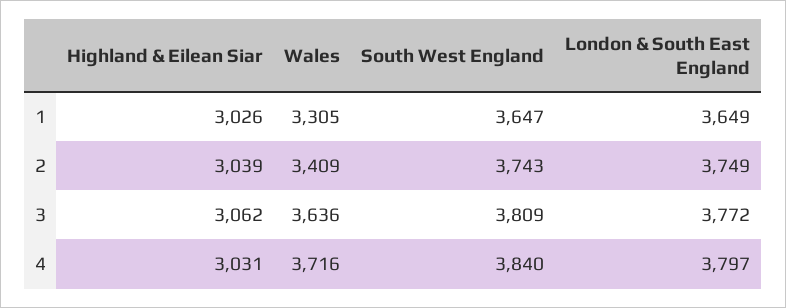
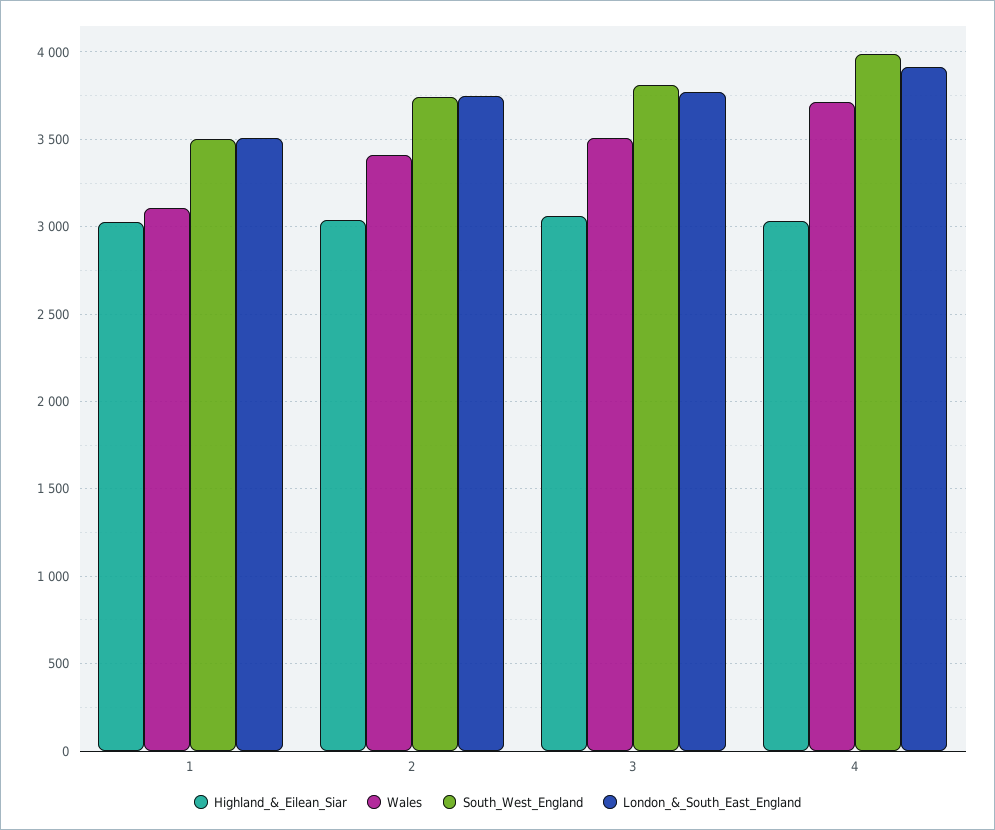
  {
    "Highland & Eilean Siar": {
      "1": 3026,
      "2": 3039,
      "3": 3062,
      "4": 3031
    },
    "Wales": {
-     "1": 3305,
+     "1": 3100,
      "2": 3409,
-     "3": 3636,
+     "3": 3500,
      "4": 3716
    },
    "South West England": {
-     "1": 3647,
+     "1": 3500,
      "2": 3743,
      "3": 3809,
-     "4": 3840
+     "4": 4000
    },
    "London & South East England": {
-     "1": 3649,
+     "1": 3500,
      "2": 3749,
      "3": 3772,
-     "4": 3797
+     "4": 3900
    }
  }

